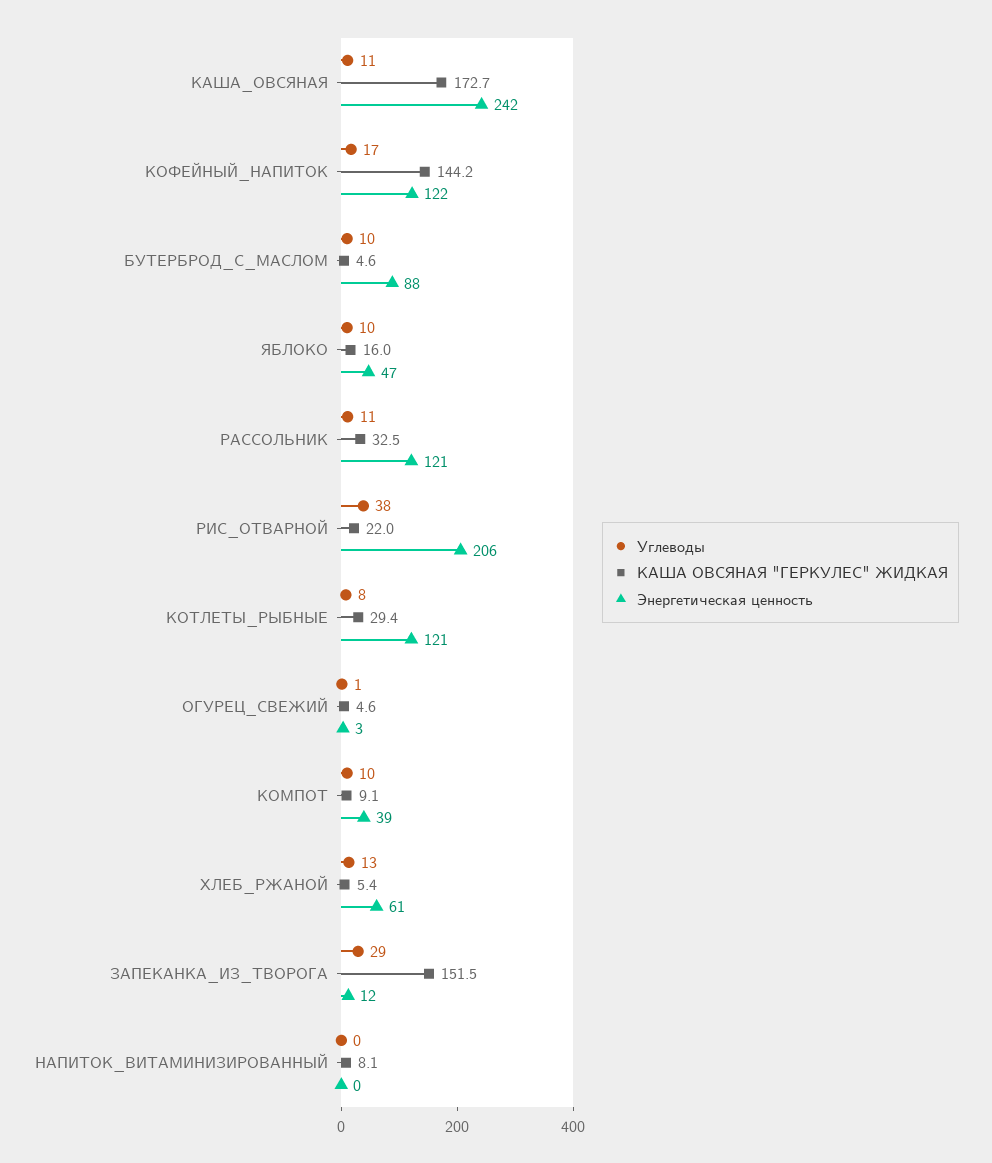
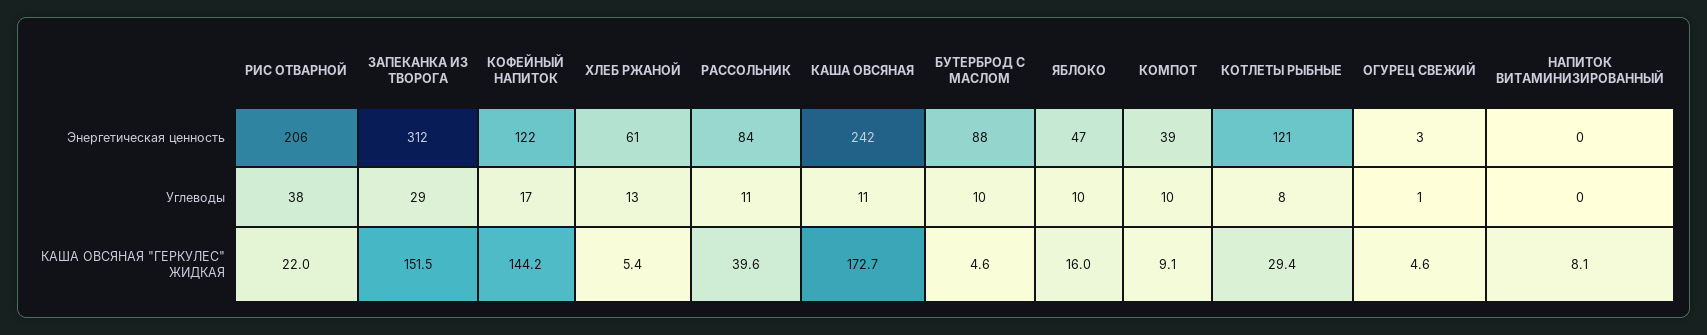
  {
    "Углеводы": {
      "КАША_ОВСЯНАЯ": 11,
      "КОФЕЙНЫЙ_НАПИТОК": 17,
      "БУТЕРБРОД_С_МАСЛОМ": 10,
      "ЯБЛОКО": 10,
      "РАССОЛЬНИК": 11,
      "РИС_ОТВАРНОЙ": 38,
      "КОТЛЕТЫ_РЫБНЫЕ": 8,
      "ОГУРЕЦ_СВЕЖИЙ": 1,
      "КОМПОТ": 10,
      "ХЛЕБ_РЖАНОЙ": 13,
      "ЗАПЕКАНКА_ИЗ_ТВОРОГА": 29,
      "НАПИТОК_ВИТАМИНИЗИРОВАННЫЙ": 0
    },
    "КАША ОВСЯНАЯ \"ГЕРКУЛЕС\" ЖИДКАЯ": {
      "КАША_ОВСЯНАЯ": 172.7,
      "КОФЕЙНЫЙ_НАПИТОК": 144.2,
      "БУТЕРБРОД_С_МАСЛОМ": 4.6,
      "ЯБЛОКО": 16,
-     "РАССОЛЬНИК": 32.5,
+     "РАССОЛЬНИК": 39.6,
      "РИС_ОТВАРНОЙ": 22,
      "КОТЛЕТЫ_РЫБНЫЕ": 29.4,
      "ОГУРЕЦ_СВЕЖИЙ": 4.6,
      "КОМПОТ": 9.1,
      "ХЛЕБ_РЖАНОЙ": 5.4,
      "ЗАПЕКАНКА_ИЗ_ТВОРОГА": 151.5,
      "НАПИТОК_ВИТАМИНИЗИРОВАННЫЙ": 8.1
    },
    "Энергетическая ценность": {
      "КАША_ОВСЯНАЯ": 242,
      "КОФЕЙНЫЙ_НАПИТОК": 122,
      "БУТЕРБРОД_С_МАСЛОМ": 88,
      "ЯБЛОКО": 47,
-     "РАССОЛЬНИК": 121,
+     "РАССОЛЬНИК": 84,
      "РИС_ОТВАРНОЙ": 206,
      "КОТЛЕТЫ_РЫБНЫЕ": 121,
      "ОГУРЕЦ_СВЕЖИЙ": 3,
      "КОМПОТ": 39,
      "ХЛЕБ_РЖАНОЙ": 61,
-     "ЗАПЕКАНКА_ИЗ_ТВОРОГА": 12,
+     "ЗАПЕКАНКА_ИЗ_ТВОРОГА": 312,
      "НАПИТОК_ВИТАМИНИЗИРОВАННЫЙ": 0
    }
  }

